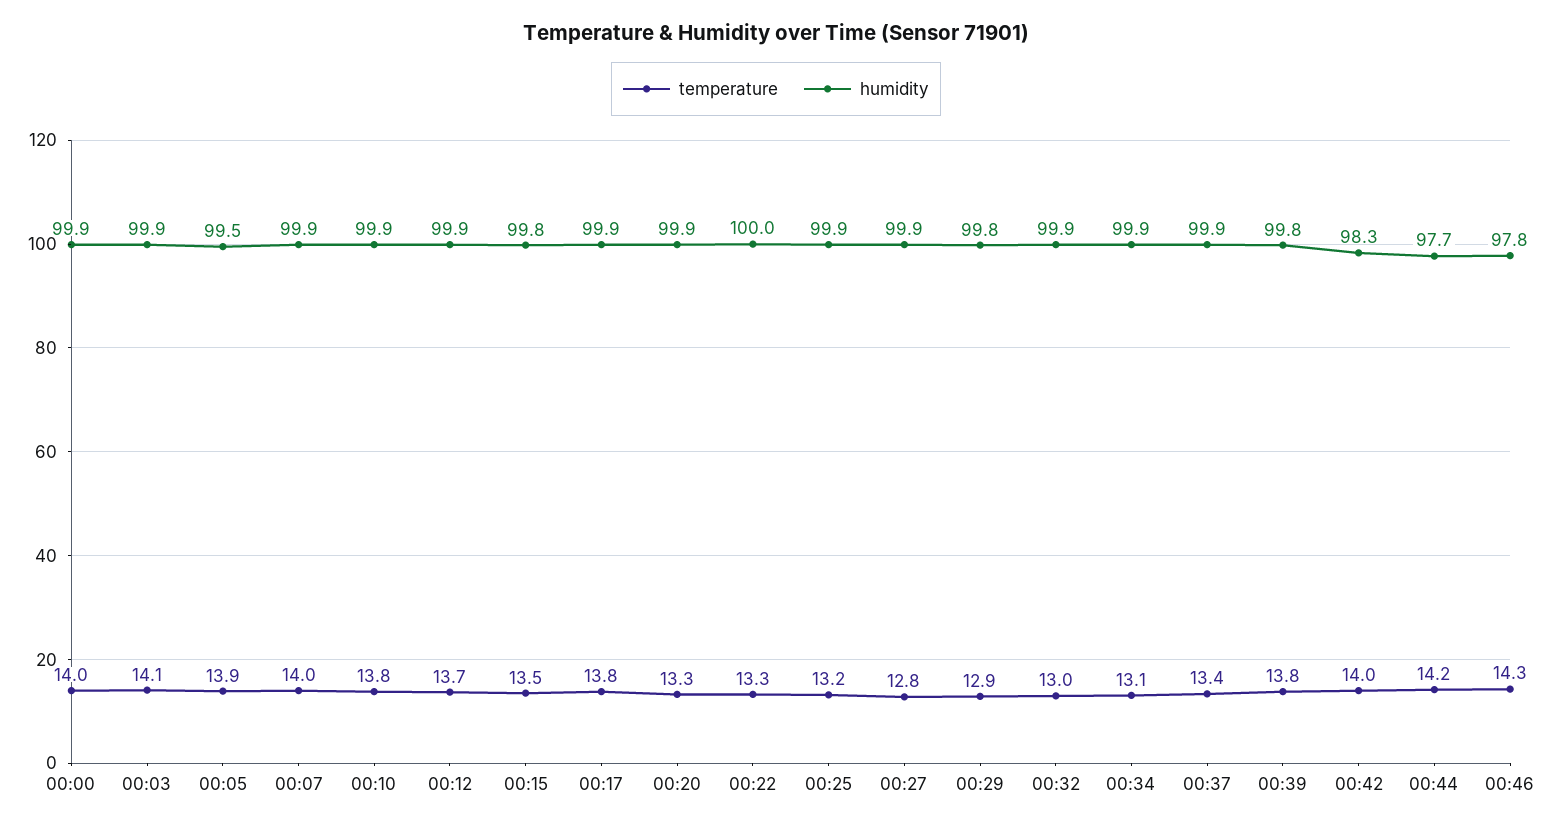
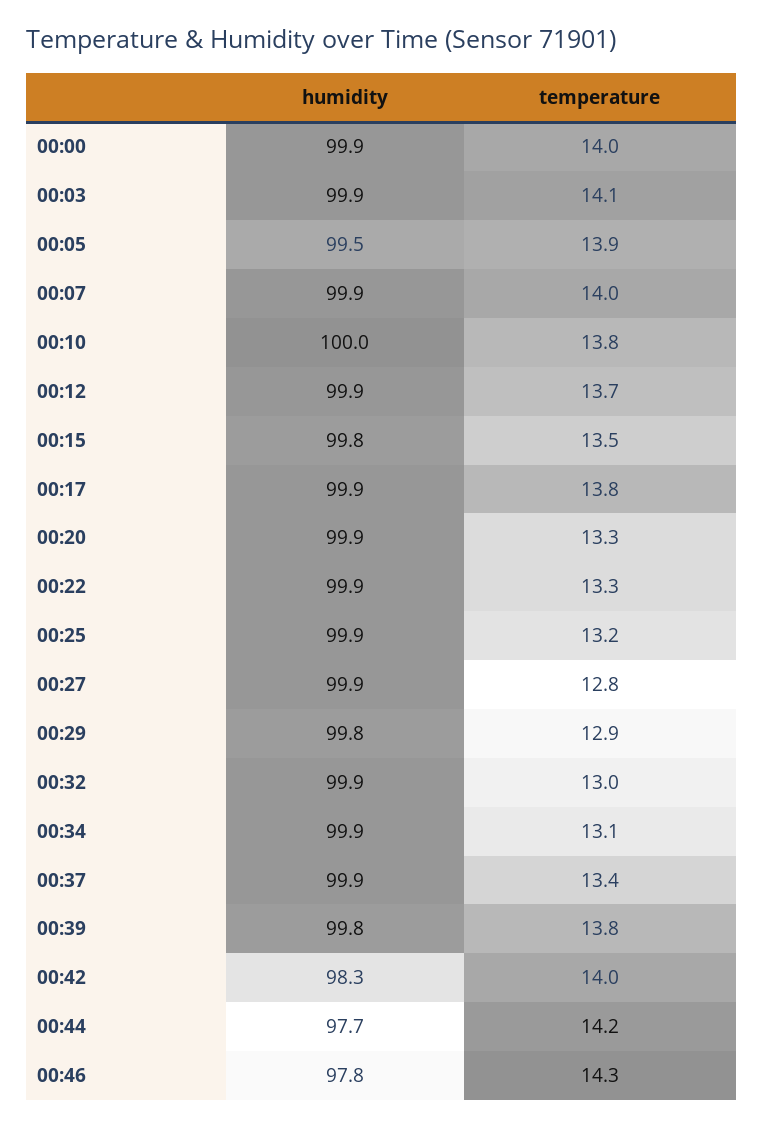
  {
    "temperature": {
      "00:00": 14,
      "00:03": 14.1,
      "00:05": 13.9,
      "00:07": 14,
      "00:10": 13.8,
      "00:12": 13.7,
      "00:15": 13.5,
      "00:17": 13.8,
      "00:20": 13.3,
      "00:22": 13.3,
      "00:25": 13.2,
      "00:27": 12.8,
      "00:29": 12.9,
      "00:32": 13,
      "00:34": 13.1,
      "00:37": 13.4,
      "00:39": 13.8,
      "00:42": 14,
      "00:44": 14.2,
      "00:46": 14.3
    },
    "humidity": {
      "00:00": 99.9,
      "00:03": 99.9,
      "00:05": 99.5,
      "00:07": 99.9,
-     "00:10": 99.9,
+     "00:10": 100,
      "00:12": 99.9,
      "00:15": 99.8,
      "00:17": 99.9,
      "00:20": 99.9,
-     "00:22": 100,
+     "00:22": 99.9,
      "00:25": 99.9,
      "00:27": 99.9,
      "00:29": 99.8,
      "00:32": 99.9,
      "00:34": 99.9,
      "00:37": 99.9,
      "00:39": 99.8,
      "00:42": 98.3,
      "00:44": 97.7,
      "00:46": 97.8
    }
  }

